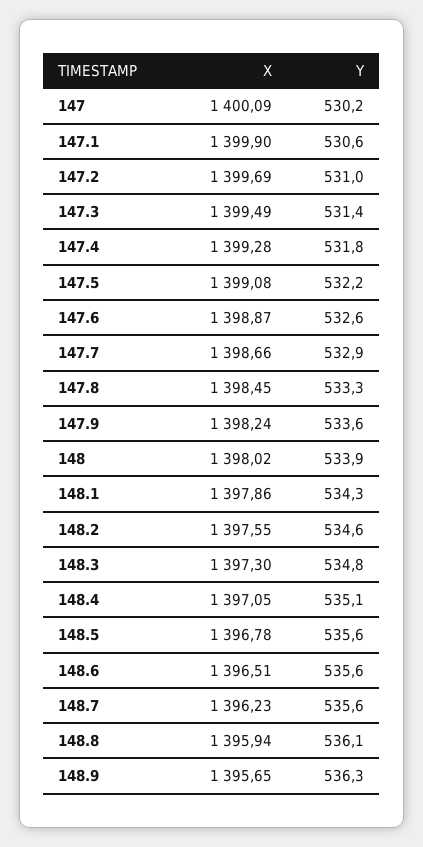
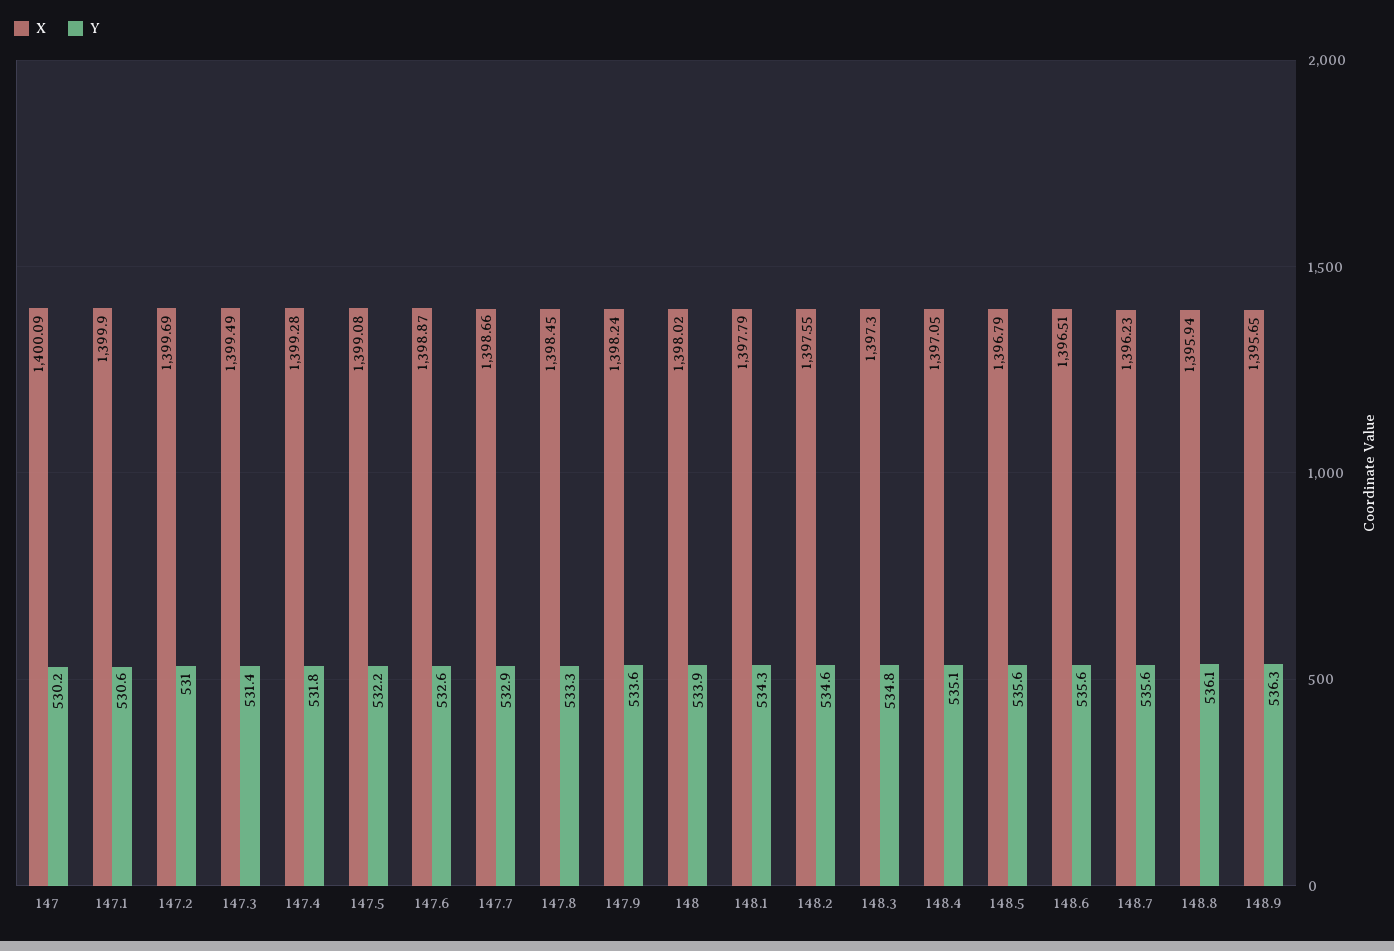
  {
    "X": {
      "147": 1400.09,
      "147.1": 1399.9,
      "147.2": 1399.69,
      "147.3": 1399.49,
      "147.4": 1399.28,
      "147.5": 1399.08,
      "147.6": 1398.87,
      "147.7": 1398.66,
      "147.8": 1398.45,
      "147.9": 1398.24,
      "148": 1398.02,
-     "148.1": 1397.86,
+     "148.1": 1397.79,
      "148.2": 1397.55,
      "148.3": 1397.3,
      "148.4": 1397.05,
-     "148.5": 1396.78,
+     "148.5": 1396.79,
      "148.6": 1396.51,
      "148.7": 1396.23,
      "148.8": 1395.94,
      "148.9": 1395.65
    },
    "Y": {
      "147": 530.2,
      "147.1": 530.6,
      "147.2": 531,
      "147.3": 531.4,
      "147.4": 531.8,
      "147.5": 532.2,
      "147.6": 532.6,
      "147.7": 532.9,
      "147.8": 533.3,
      "147.9": 533.6,
      "148": 533.9,
      "148.1": 534.3,
      "148.2": 534.6,
      "148.3": 534.8,
      "148.4": 535.1,
      "148.5": 535.6,
      "148.6": 535.6,
      "148.7": 535.6,
      "148.8": 536.1,
      "148.9": 536.3
    }
  }

